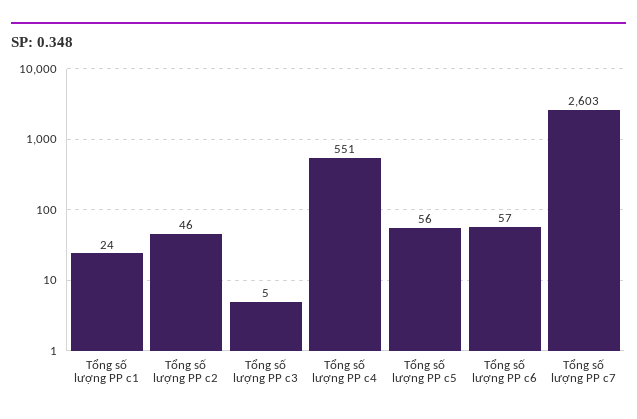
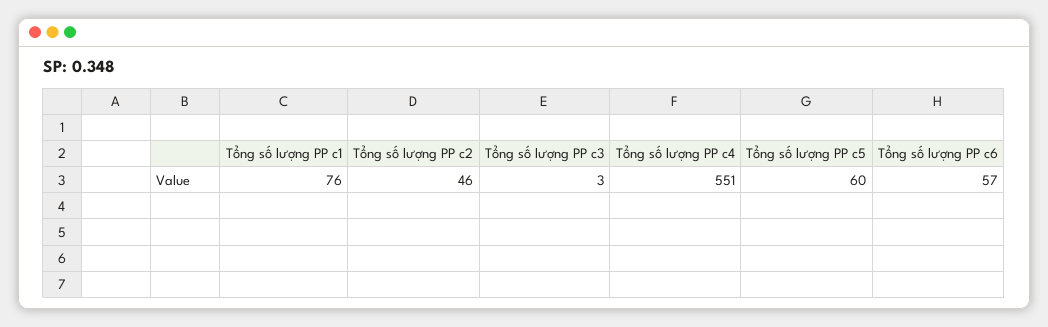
  {
-   "Tổng số lượng PP c1": 24,
+   "Tổng số lượng PP c1": 76,
    "Tổng số lượng PP c2": 46,
-   "Tổng số lượng PP c3": 5,
+   "Tổng số lượng PP c3": 3,
    "Tổng số lượng PP c4": 551,
-   "Tổng số lượng PP c5": 56,
+   "Tổng số lượng PP c5": 60,
-   "Tổng số lượng PP c6": 57,
+   "Tổng số lượng PP c6": 57
-   "Tổng số lượng PP c7": 2603
  }

